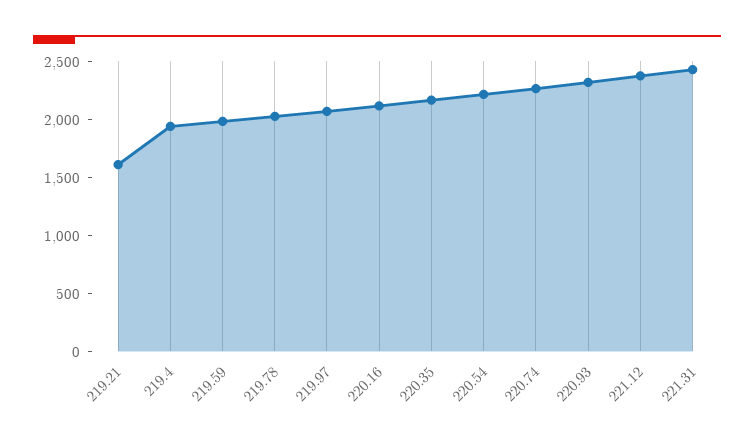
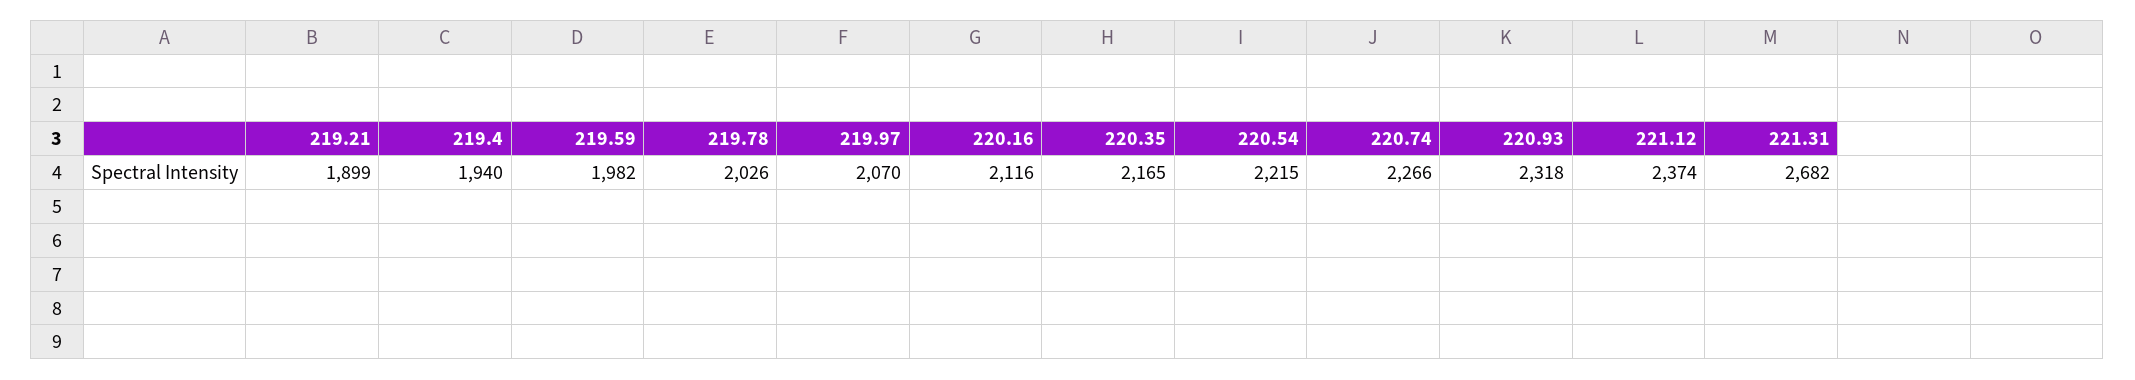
  {
-   "219.21": 1600,
+   "219.21": 1899,
    "219.4": 1940,
    "219.59": 1982,
    "219.78": 2026,
    "219.97": 2070,
    "220.16": 2116,
    "220.35": 2165,
    "220.54": 2215,
    "220.74": 2266,
    "220.93": 2318,
    "221.12": 2374,
-   "221.31": 2400
+   "221.31": 2682
  }

